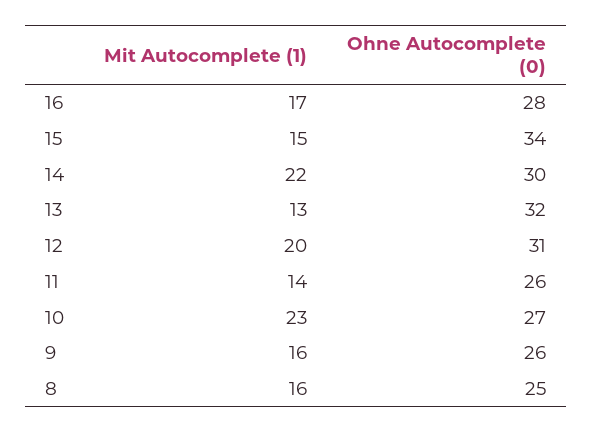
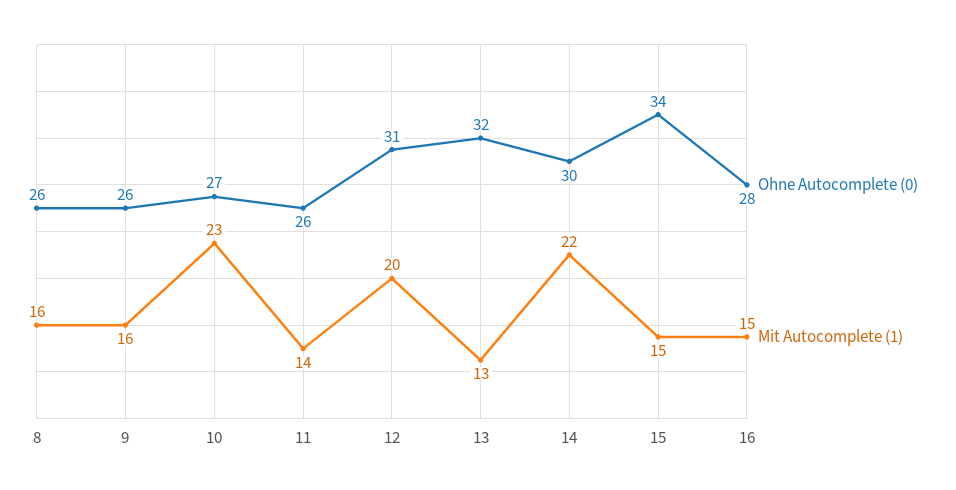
  {
    "Mit Autocomplete (1)": {
-     "16": 17,
+     "16": 15,
      "15": 15,
      "14": 22,
      "13": 13,
      "12": 20,
      "11": 14,
      "10": 23,
      "9": 16,
      "8": 16
    },
    "Ohne Autocomplete (0)": {
      "16": 28,
      "15": 34,
      "14": 30,
      "13": 32,
      "12": 31,
      "11": 26,
      "10": 27,
      "9": 26,
-     "8": 25
+     "8": 26
    }
  }

